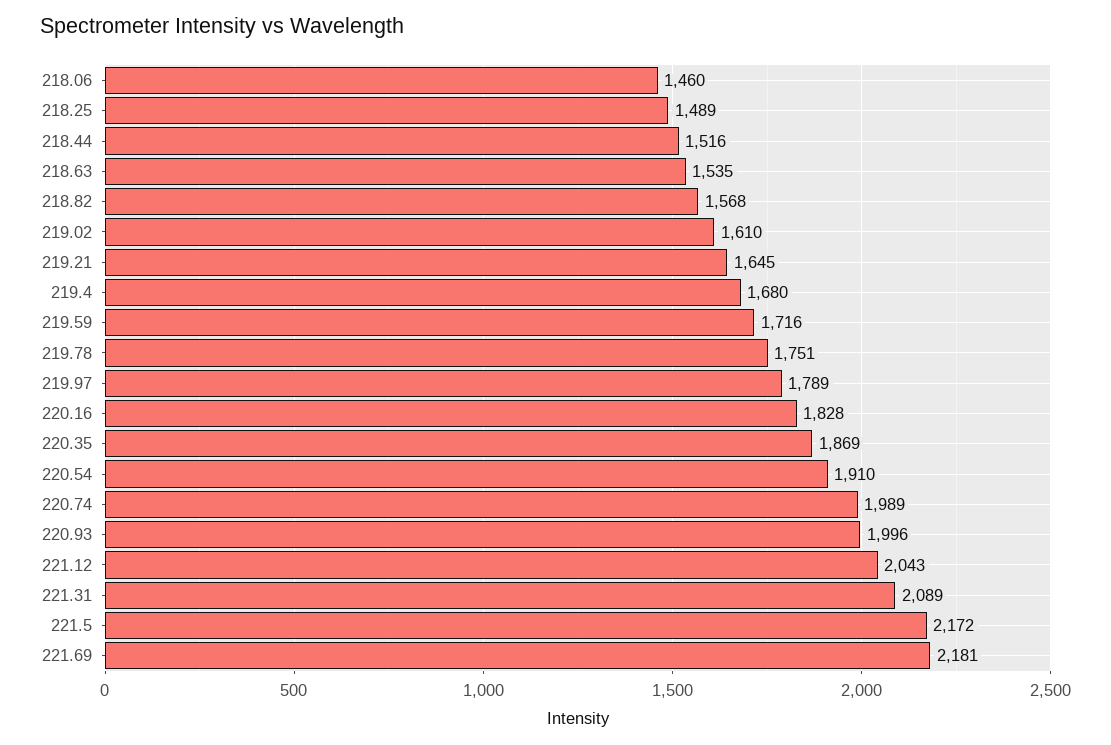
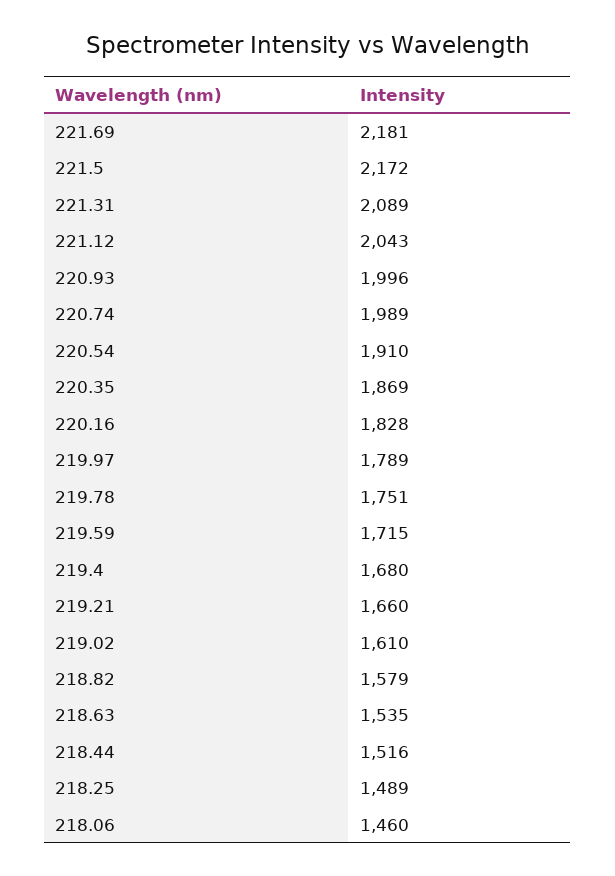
  {
    "218.06": 1460,
    "218.25": 1489,
    "218.44": 1516,
    "218.63": 1535,
-   "218.82": 1568,
+   "218.82": 1579,
    "219.02": 1610,
-   "219.21": 1645,
+   "219.21": 1660,
    "219.4": 1680,
-   "219.59": 1716,
+   "219.59": 1715,
    "219.78": 1751,
    "219.97": 1789,
    "220.16": 1828,
    "220.35": 1869,
    "220.54": 1910,
    "220.74": 1989,
    "220.93": 1996,
    "221.12": 2043,
    "221.31": 2089,
    "221.5": 2172,
    "221.69": 2181
  }

